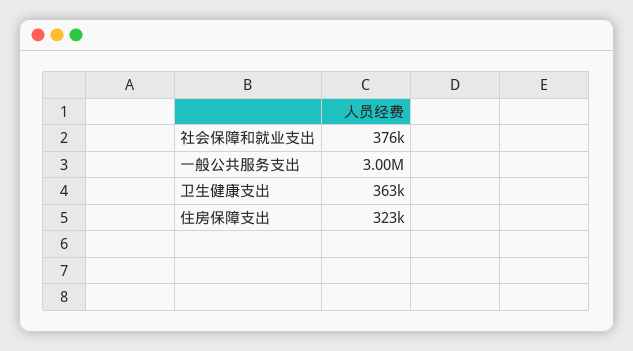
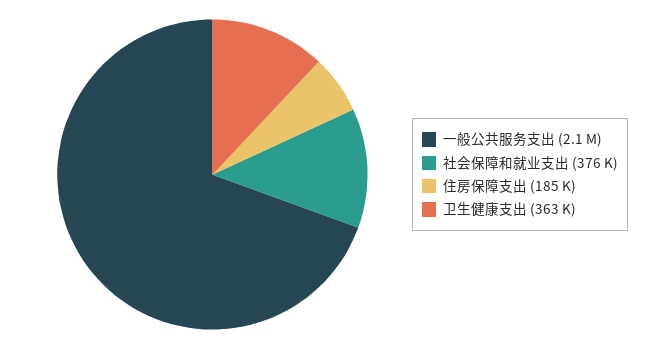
  {
    "社会保障和就业支出": 376000,
-   "一般公共服务支出": 3000000,
+   "一般公共服务支出": 2100000,
    "卫生健康支出": 363000,
-   "住房保障支出": 323000
+   "住房保障支出": 185000
  }

